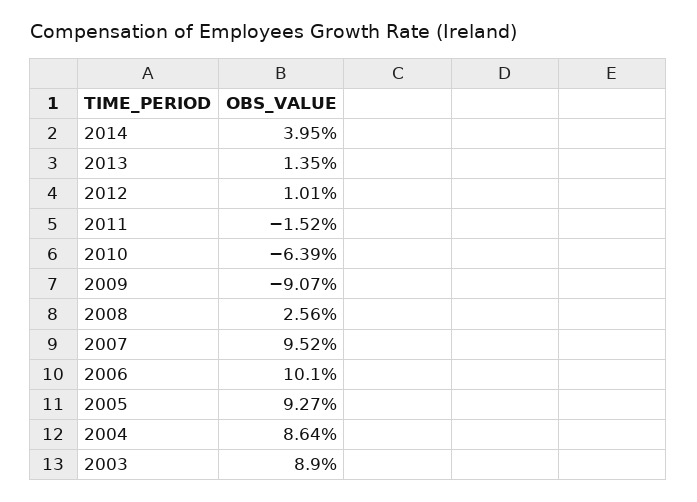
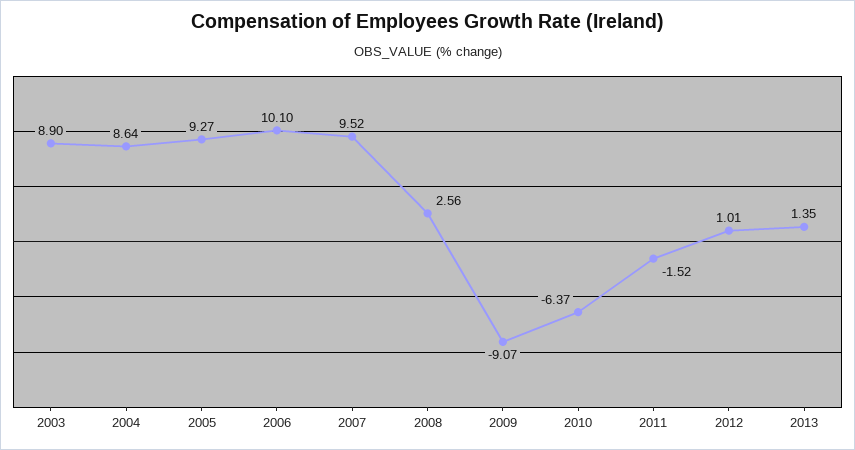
  {
-   "2014": 3.95,
    "2013": 1.35,
    "2012": 1.01,
    "2011": -1.52,
-   "2010": -6.39,
+   "2010": -6.37,
    "2009": -9.07,
    "2008": 2.56,
    "2007": 9.52,
    "2006": 10.1,
    "2005": 9.27,
    "2004": 8.64,
    "2003": 8.9
  }

